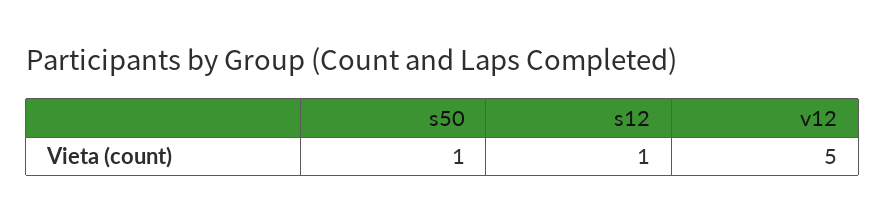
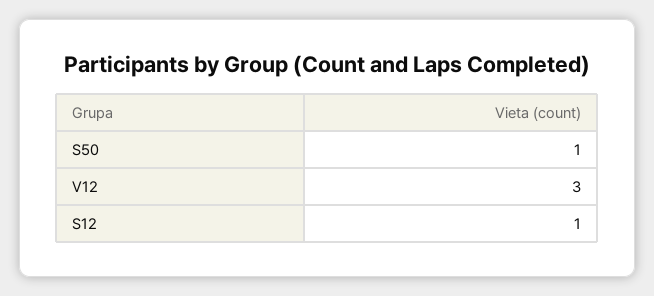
  {
    "s50": 1,
    "s12": 1,
-   "v12": 5
+   "v12": 3
  }

